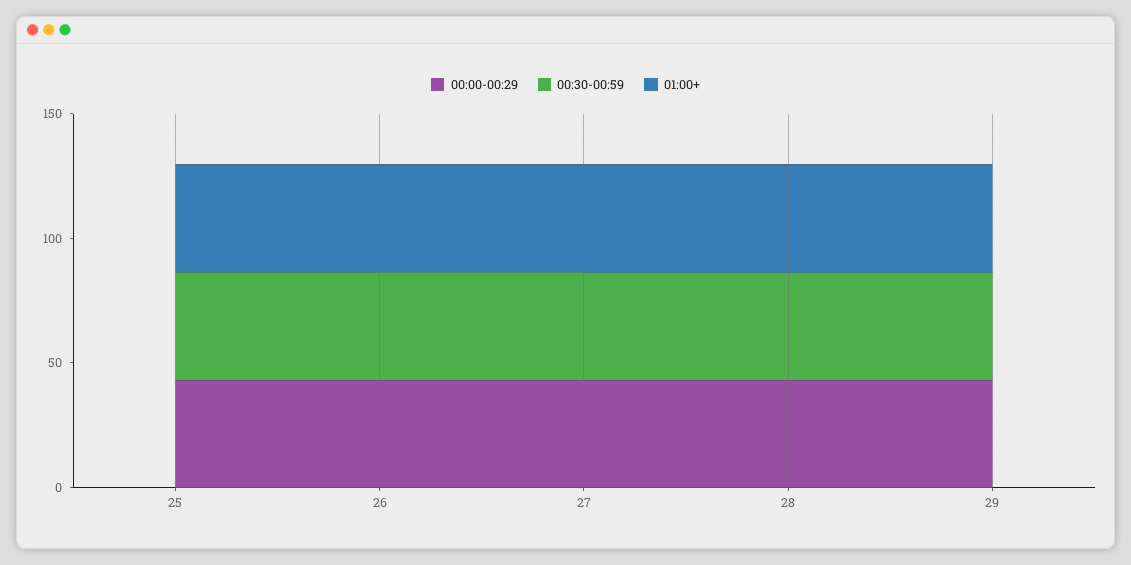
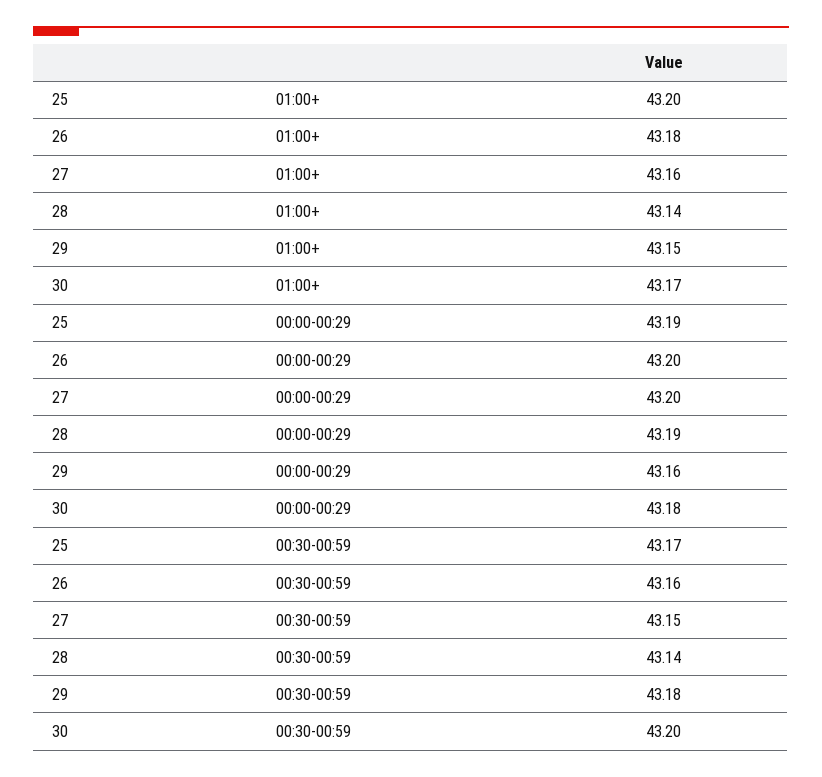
  {
    "00:00-00:29": {
      "25": 43.19,
      "26": 43.2,
      "27": 43.2,
      "28": 43.19,
-     "29": 43.16
+     "29": 43.16,
+     "30": 43.18
    },
    "00:30-00:59": {
      "25": 43.17,
      "26": 43.16,
      "27": 43.15,
      "28": 43.14,
-     "29": 43.18
+     "29": 43.18,
+     "30": 43.2
    },
    "01:00+": {
      "25": 43.2,
      "26": 43.18,
      "27": 43.16,
      "28": 43.14,
-     "29": 43.15
+     "29": 43.15,
+     "30": 43.17
    }
  }

